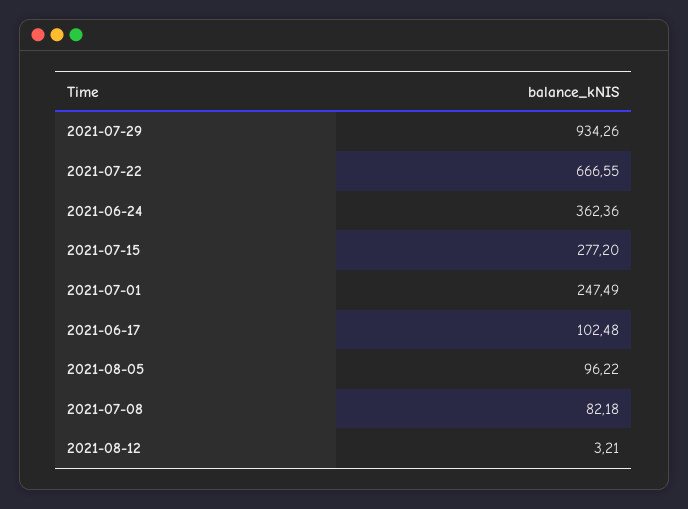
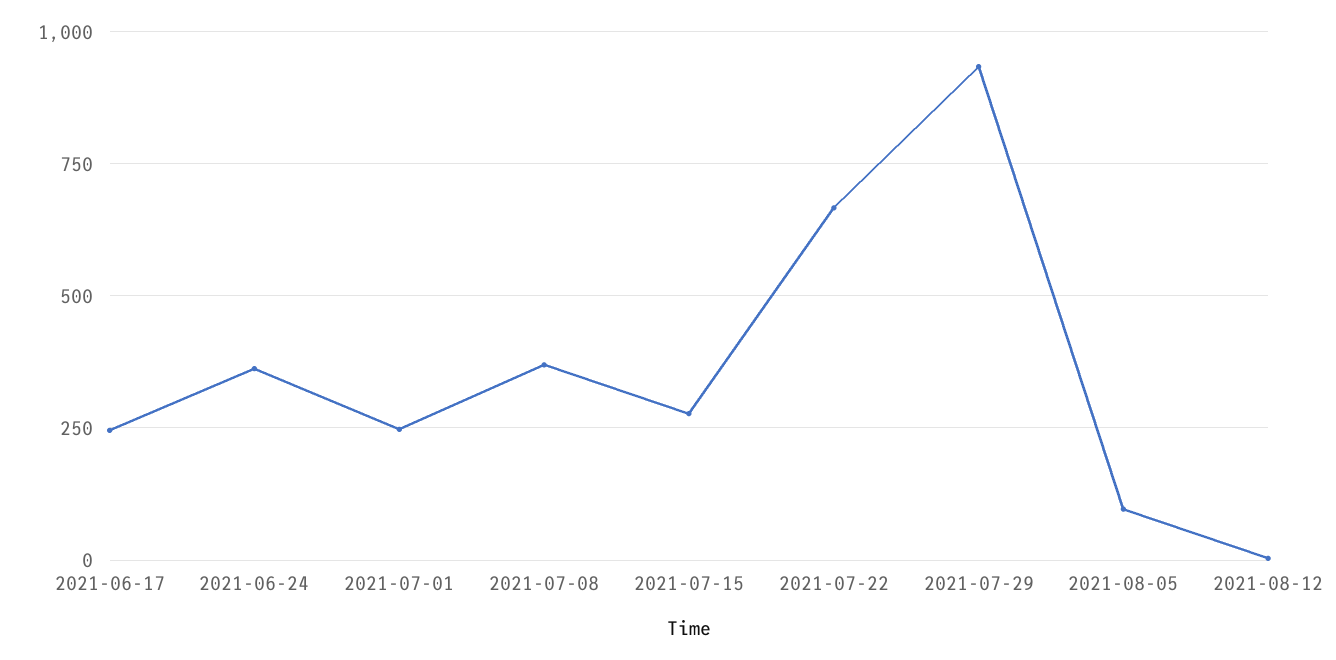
  {
    "2021-07-29": 934.26,
    "2021-07-22": 666.55,
    "2021-06-24": 362.36,
    "2021-07-15": 277.2,
    "2021-07-01": 247.49,
-   "2021-06-17": 102.48,
+   "2021-06-17": 250,
    "2021-08-05": 96.22,
-   "2021-07-08": 82.18,
+   "2021-07-08": 375,
    "2021-08-12": 3.21
  }

